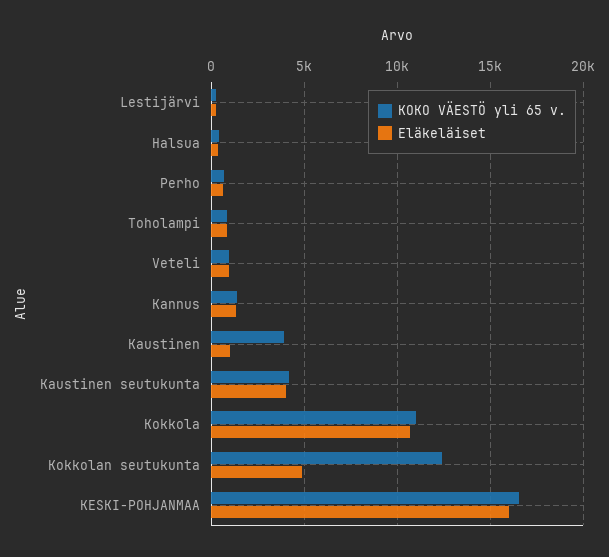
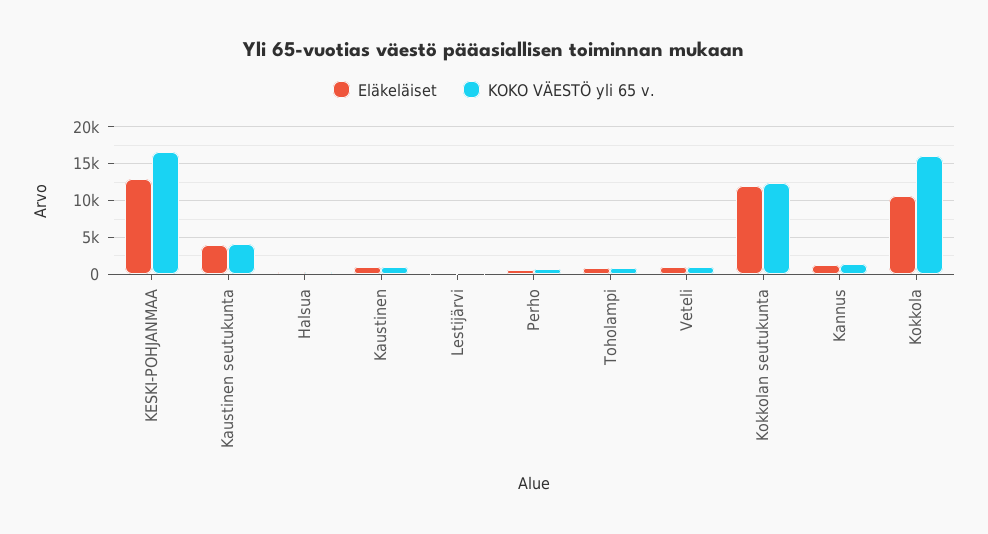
  {
    "KOKO VÄESTÖ yli 65 v.": {
      "Lestijärvi": 0,
      "Halsua": 500,
      "Perho": 500,
      "Toholampi": 1000,
      "Veteli": 1000,
      "Kannus": 1500,
-     "Kaustinen": 4000,
+     "Kaustinen": 1000,
      "Kaustinen seutukunta": 4000,
-     "Kokkola": 11000,
+     "Kokkola": 16000,
      "Kokkolan seutukunta": 12500,
      "KESKI-POHJANMAA": 16500
    },
    "Eläkeläiset": {
      "Lestijärvi": 0,
      "Halsua": 500,
      "Perho": 500,
      "Toholampi": 1000,
      "Veteli": 1000,
      "Kannus": 1500,
      "Kaustinen": 1000,
      "Kaustinen seutukunta": 4000,
      "Kokkola": 10500,
-     "Kokkolan seutukunta": 5000,
+     "Kokkolan seutukunta": 12000,
-     "KESKI-POHJANMAA": 16000
+     "KESKI-POHJANMAA": 13000
    }
  }

